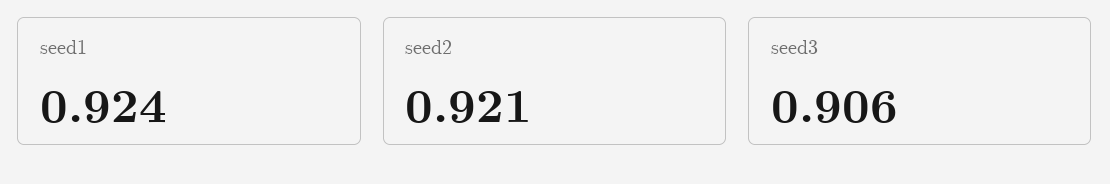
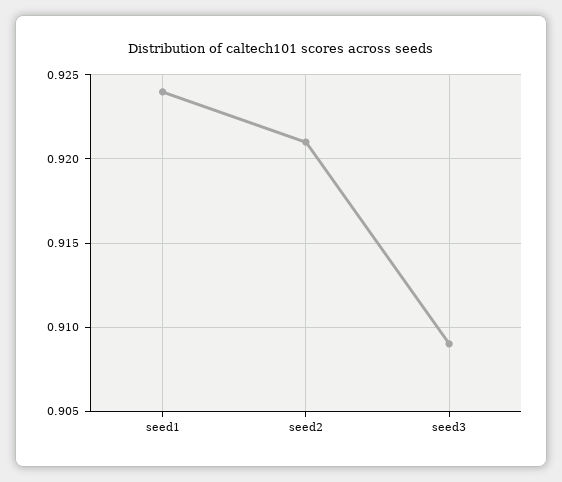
  {
    "seed1": 0.924,
    "seed2": 0.921,
-   "seed3": 0.906
+   "seed3": 0.909
  }

